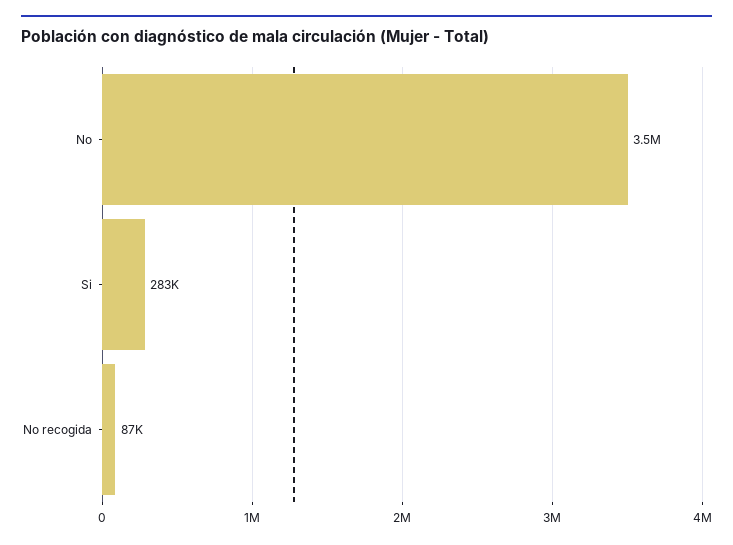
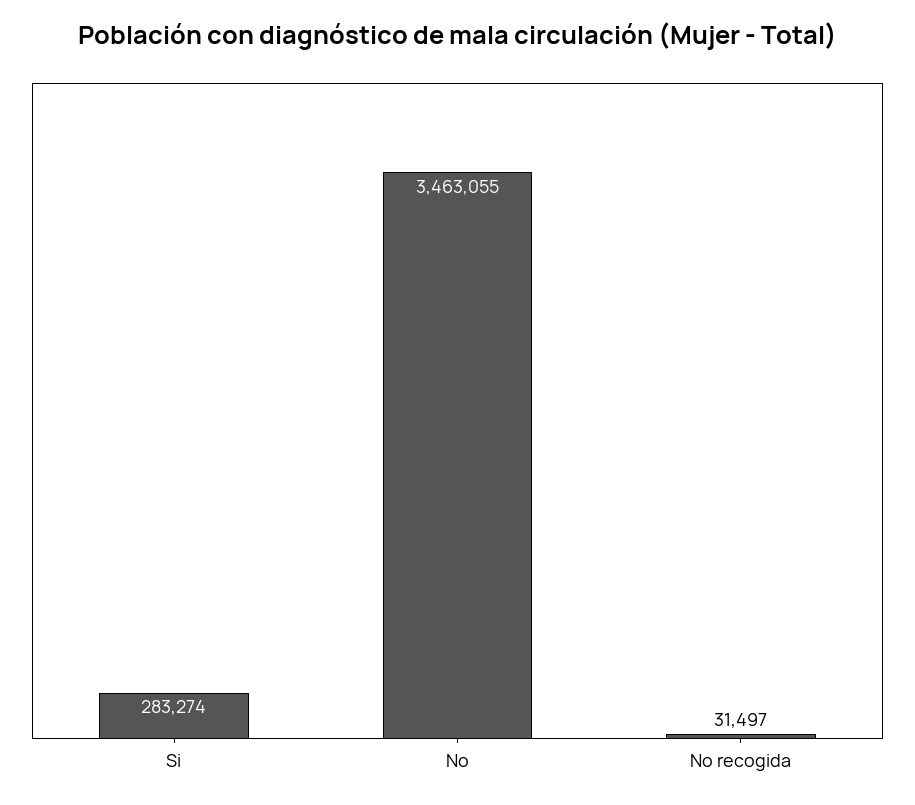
  {
    "No": 3463055,
    "Si": 283274,
-   "No recogida": 87000
+   "No recogida": 31497
  }

